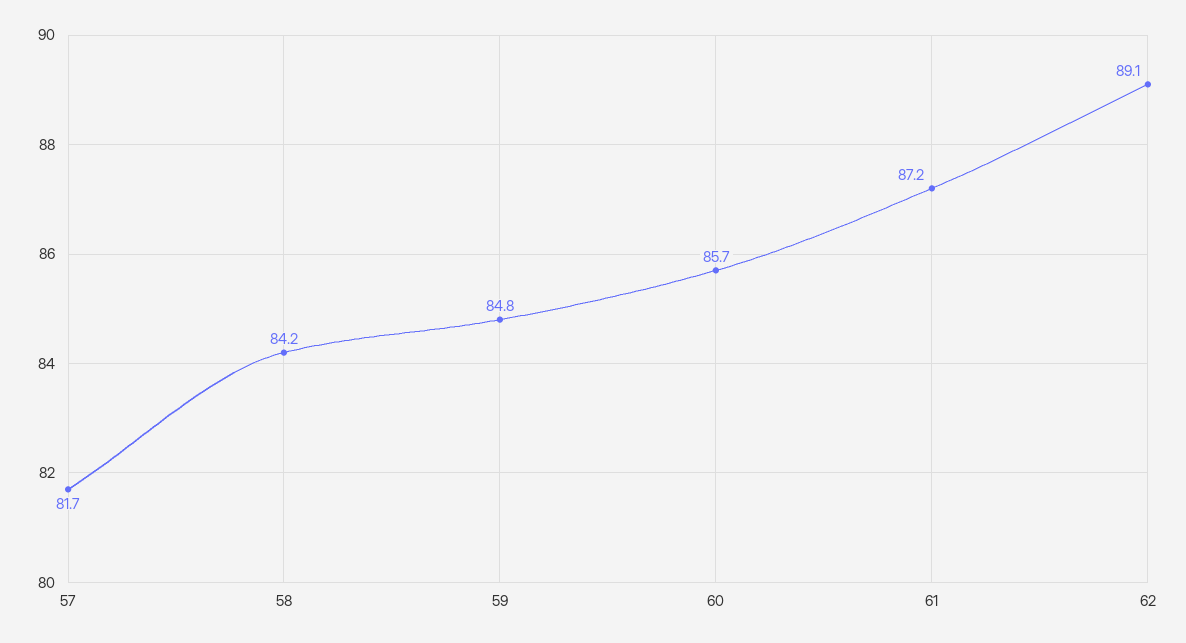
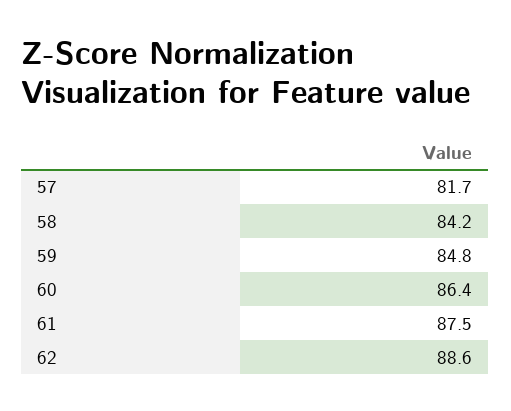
  {
    "57": 81.7,
    "58": 84.2,
    "59": 84.8,
-   "60": 85.7,
+   "60": 86.4,
-   "61": 87.2,
+   "61": 87.5,
-   "62": 89.1
+   "62": 88.6
  }

